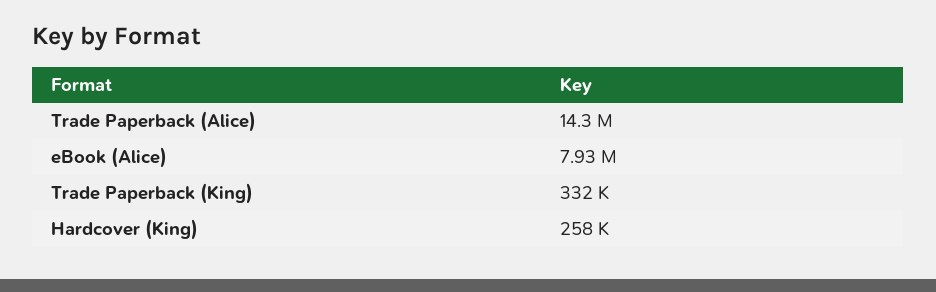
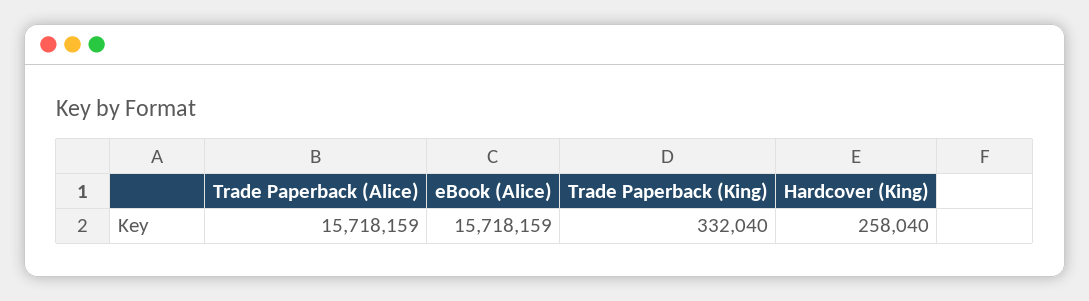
  {
-   "Trade Paperback (Alice)": 14300000,
+   "Trade Paperback (Alice)": 15718159,
-   "eBook (Alice)": 7930000,
+   "eBook (Alice)": 15718159,
    "Trade Paperback (King)": 332040,
    "Hardcover (King)": 258040
  }

